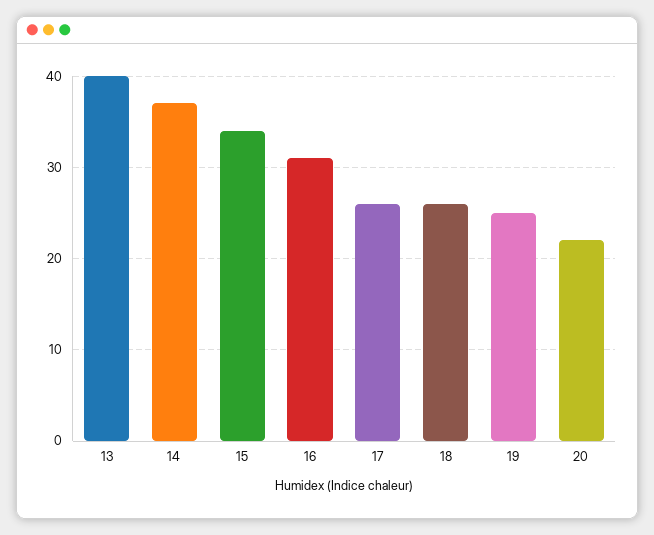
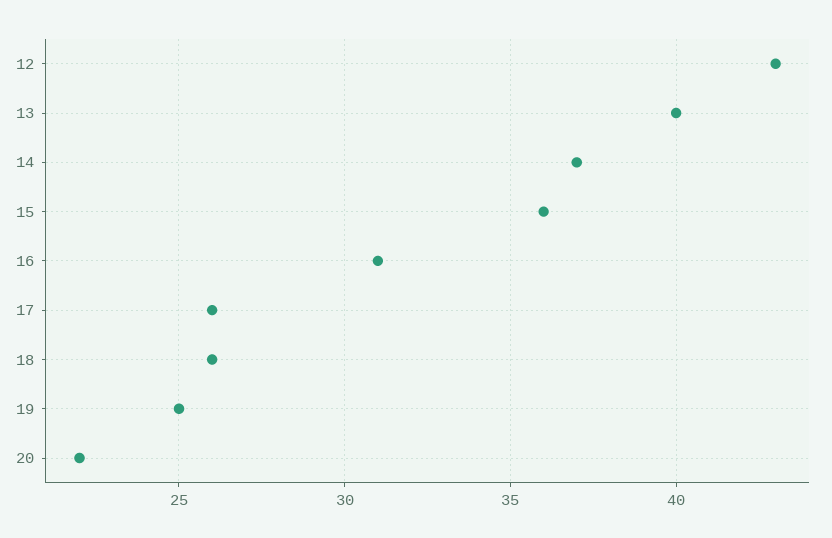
  {
    "13": 40,
    "14": 37,
-   "15": 34,
+   "15": 36,
    "16": 31,
    "17": 26,
    "18": 26,
    "19": 25,
-   "20": 22
+   "20": 22,
+   "12": 43
  }

